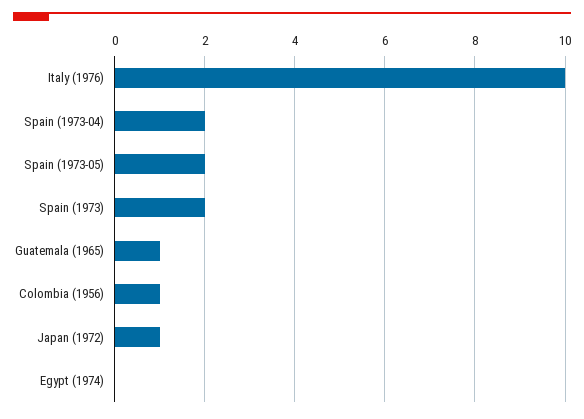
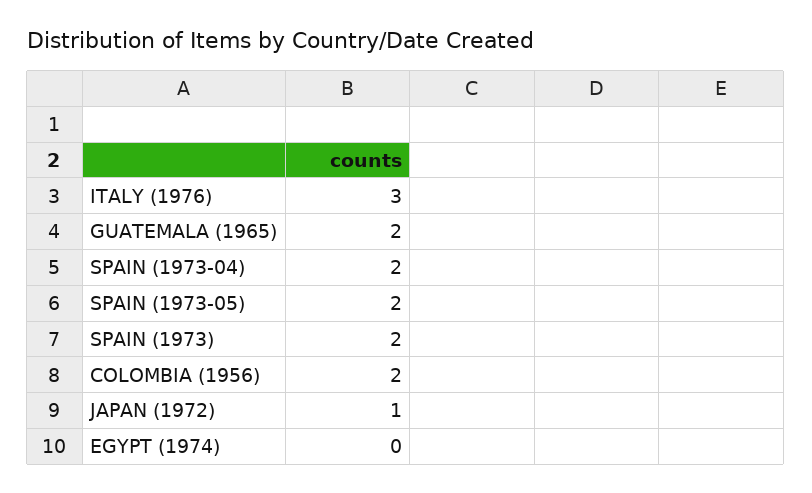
  {
-   "Italy (1976)": 10,
+   "Italy (1976)": 3,
    "Spain (1973-04)": 2,
    "Spain (1973-05)": 2,
    "Spain (1973)": 2,
-   "Guatemala (1965)": 1,
+   "Guatemala (1965)": 2,
-   "Colombia (1956)": 1,
+   "Colombia (1956)": 2,
    "Japan (1972)": 1,
    "Egypt (1974)": 0
  }

